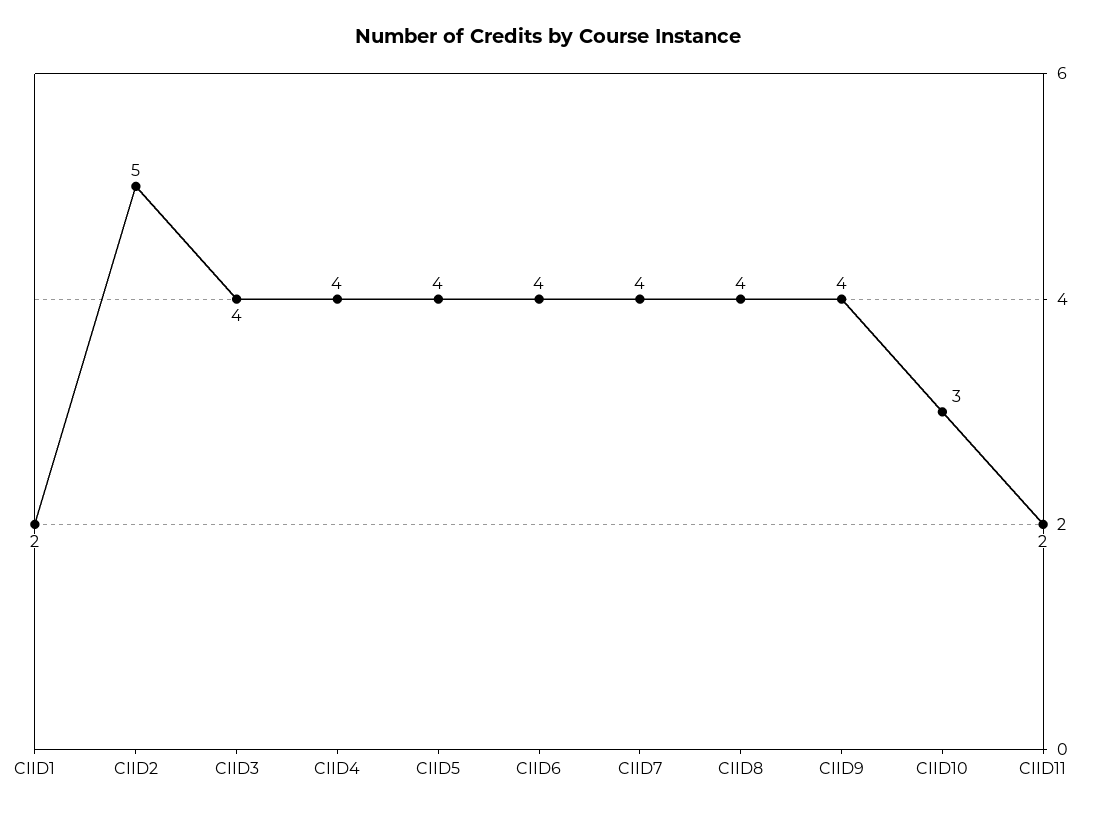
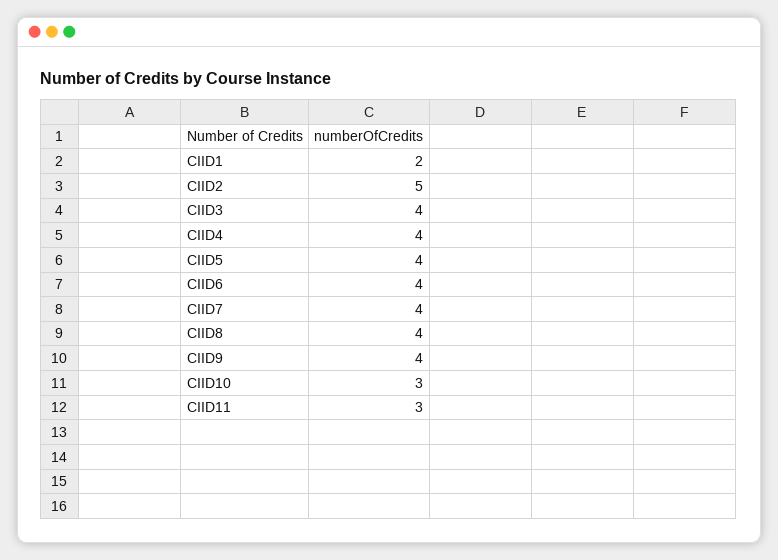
  {
    "CIID1": 2,
    "CIID2": 5,
    "CIID3": 4,
    "CIID4": 4,
    "CIID5": 4,
    "CIID6": 4,
    "CIID7": 4,
    "CIID8": 4,
    "CIID9": 4,
    "CIID10": 3,
-   "CIID11": 2
+   "CIID11": 3
  }

